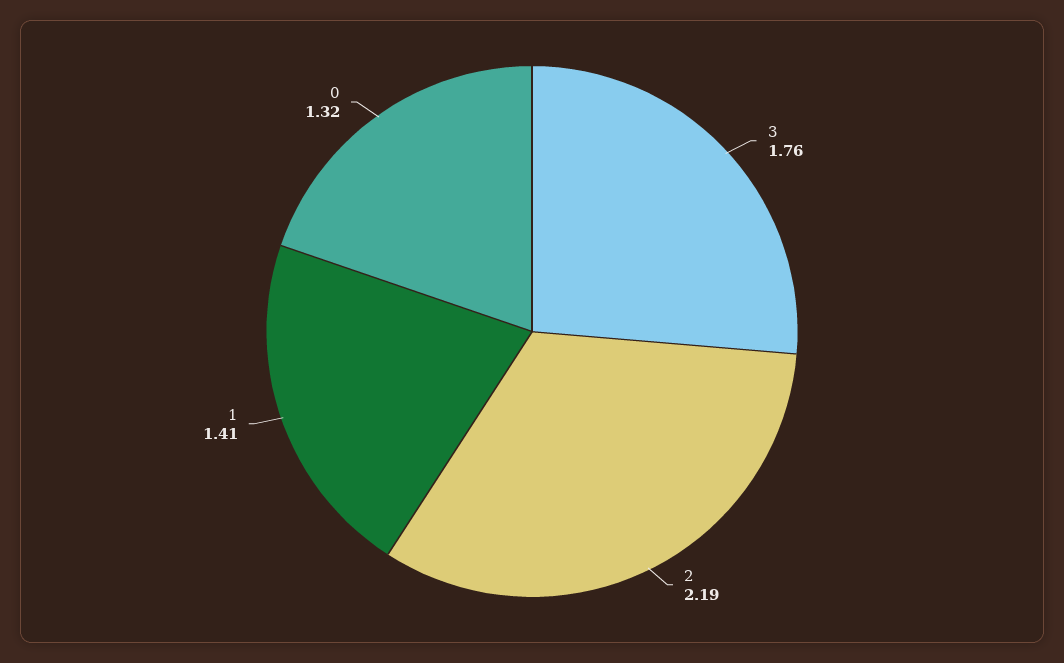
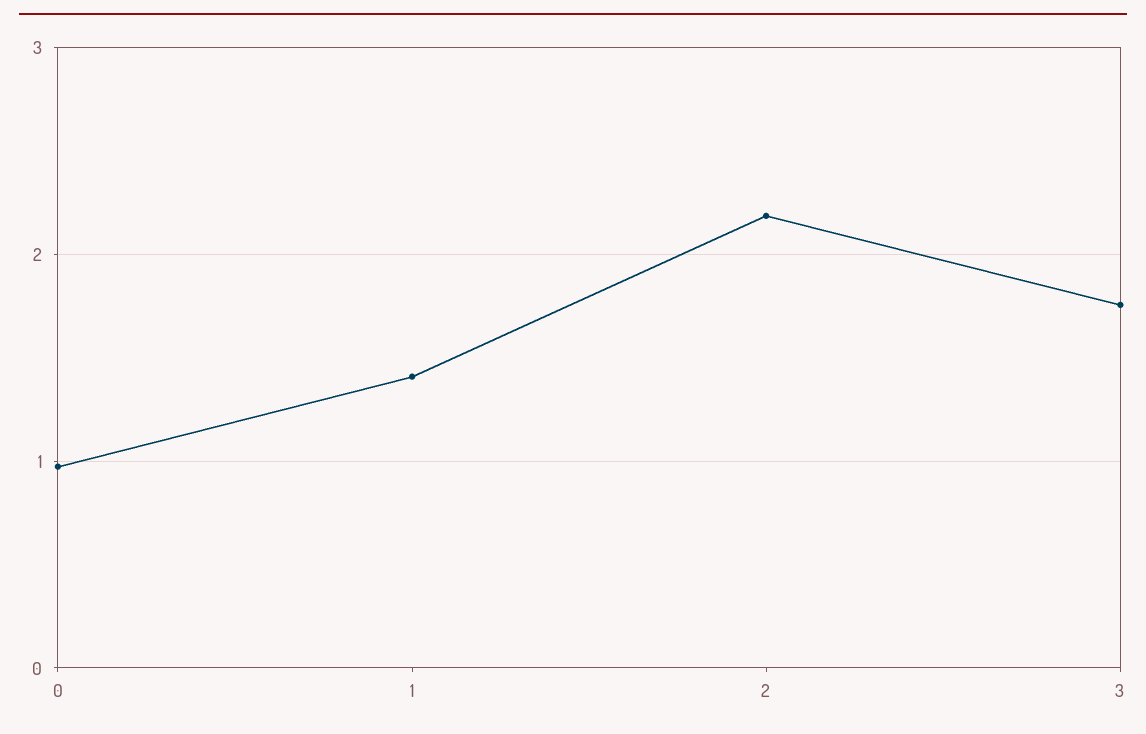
  {
    "3": 1.76,
    "2": 2.19,
    "1": 1.41,
-   "0": 1.32
+   "0": 1
  }

